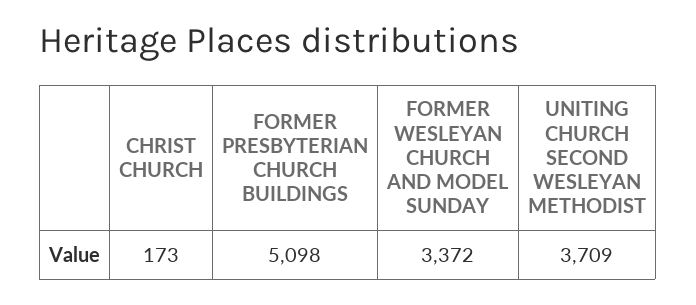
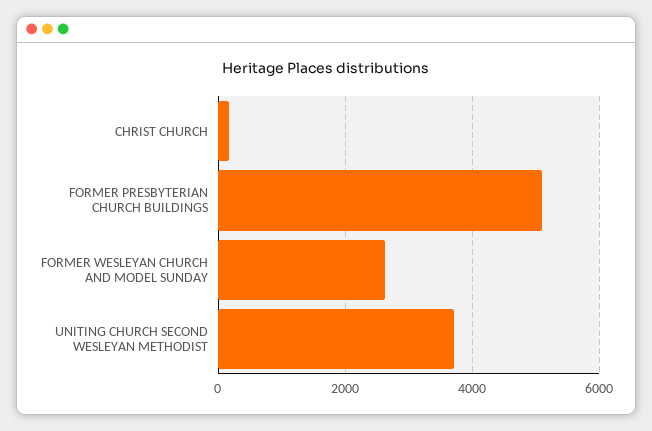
  {
    "CHRIST CHURCH": 173,
    "FORMER PRESBYTERIAN CHURCH BUILDINGS": 5098,
-   "FORMER WESLEYAN CHURCH AND MODEL SUNDAY": 3372,
+   "FORMER WESLEYAN CHURCH AND MODEL SUNDAY": 2600,
    "UNITING CHURCH SECOND WESLEYAN METHODIST": 3709
  }

